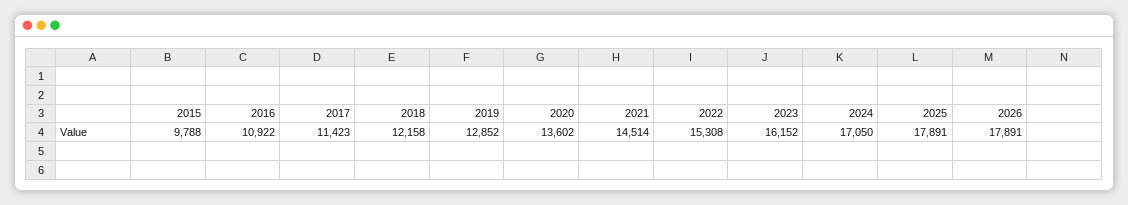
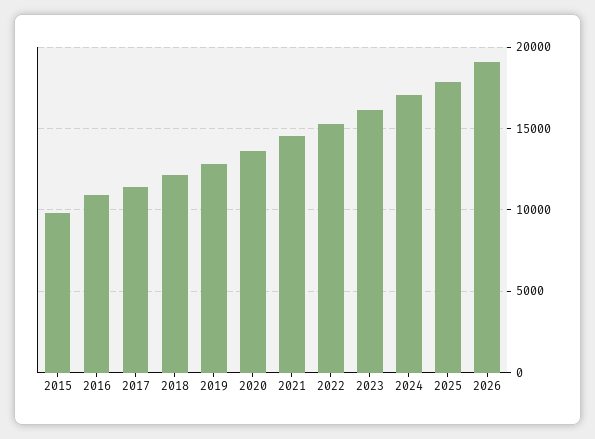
  {
    "2015": 9788,
    "2016": 10922,
    "2017": 11423,
    "2018": 12158,
    "2019": 12852,
    "2020": 13602,
    "2021": 14514,
    "2022": 15308,
    "2023": 16152,
    "2024": 17050,
    "2025": 17891,
-   "2026": 17891
+   "2026": 19000
  }

